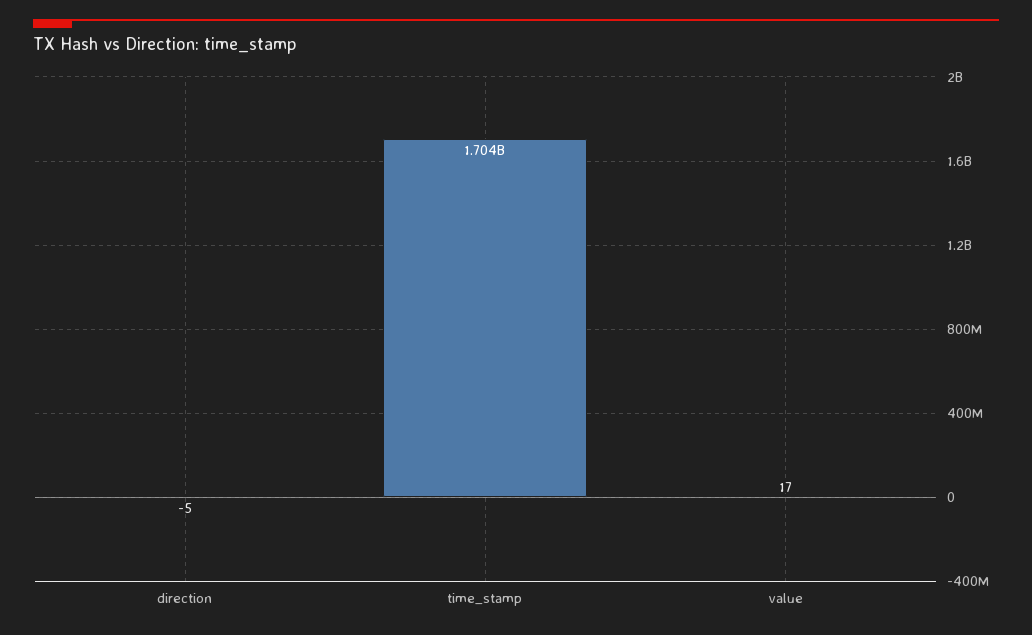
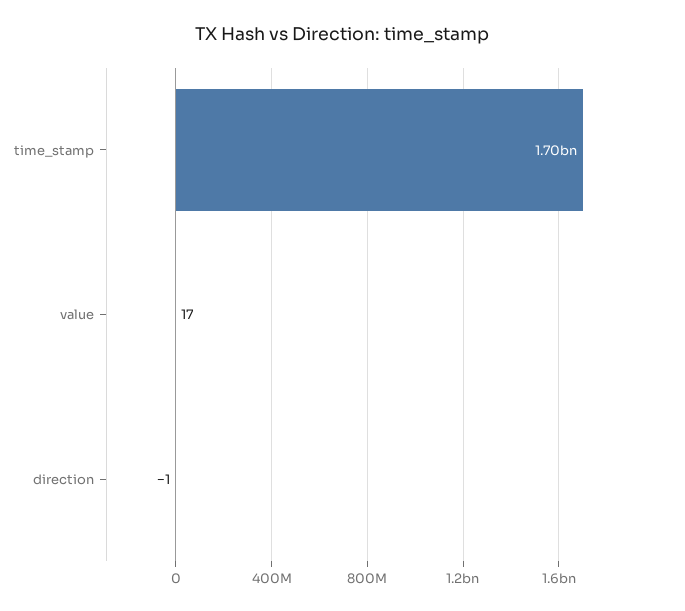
  {
-   "direction": -5,
+   "direction": -1,
    "time_stamp": 1704000000,
    "value": 17
  }

